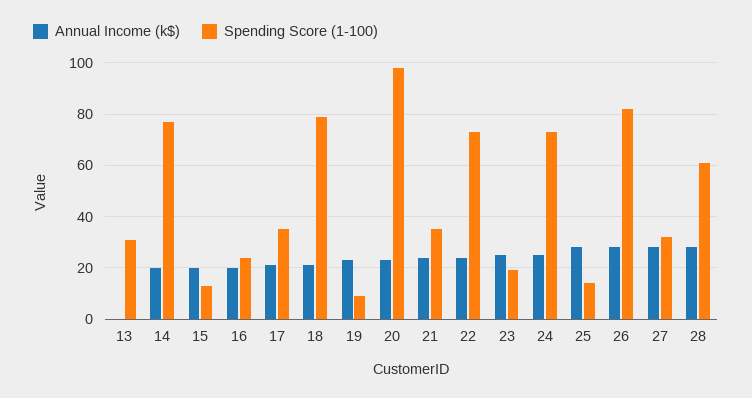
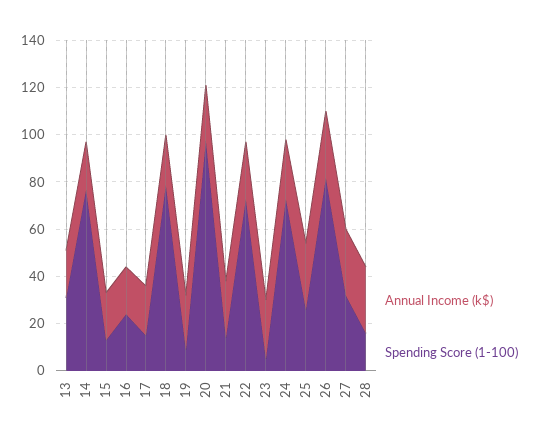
  {
    "Annual Income (k$)": {
-     "13": 0,
+     "13": 20,
      "14": 20,
      "15": 20,
      "16": 20,
      "17": 20,
      "18": 20,
      "19": 25,
      "20": 25,
      "21": 25,
      "22": 25,
      "23": 25,
      "24": 25,
      "25": 30,
      "26": 30,
      "27": 30,
      "28": 30
    },
    "Spending Score (1-100)": {
      "13": 30,
      "14": 75,
      "15": 15,
      "16": 25,
-     "17": 35,
+     "17": 15,
      "18": 80,
      "19": 10,
      "20": 100,
-     "21": 35,
+     "21": 15,
      "22": 75,
-     "23": 20,
+     "23": 5,
      "24": 75,
-     "25": 15,
+     "25": 25,
      "26": 80,
      "27": 30,
-     "28": 60
+     "28": 15
    }
  }

